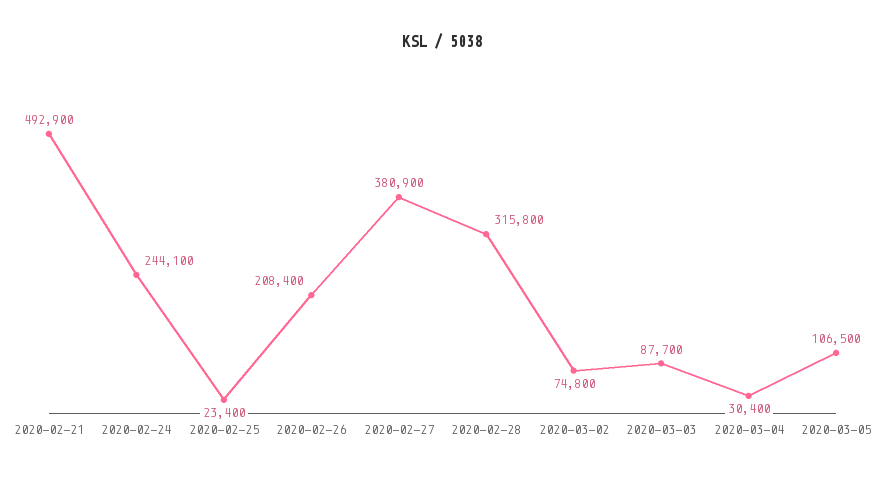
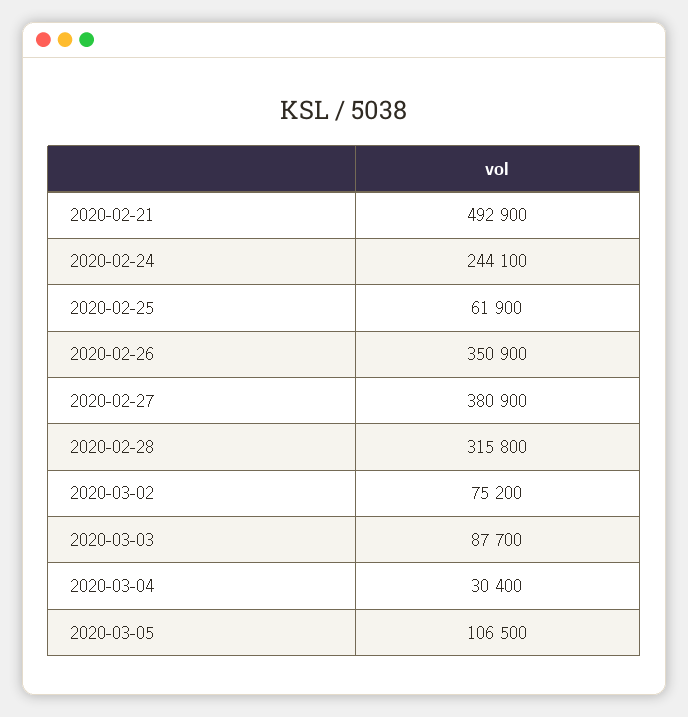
  {
    "2020-02-21": 492900,
    "2020-02-24": 244100,
-   "2020-02-25": 23400,
+   "2020-02-25": 61900,
-   "2020-02-26": 208400,
+   "2020-02-26": 350900,
    "2020-02-27": 380900,
    "2020-02-28": 315800,
-   "2020-03-02": 74800,
+   "2020-03-02": 75200,
    "2020-03-03": 87700,
    "2020-03-04": 30400,
    "2020-03-05": 106500
  }

